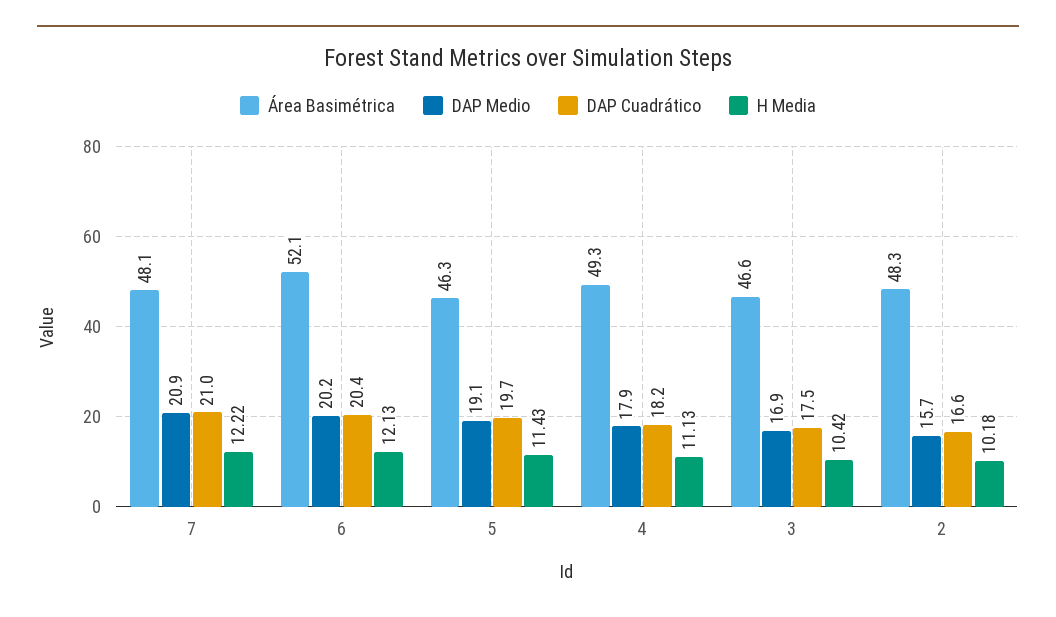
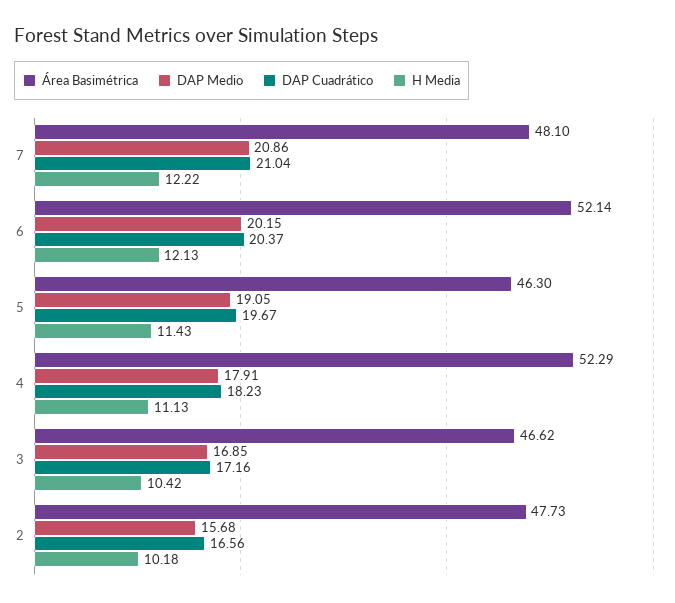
  {
    "Área Basimétrica": {
      "7": 48.1,
      "6": 52.14,
      "5": 46.3,
-     "4": 49.3,
+     "4": 52.29,
      "3": 46.62,
-     "2": 48.3
+     "2": 47.73
    },
    "DAP Medio": {
      "7": 20.86,
      "6": 20.15,
      "5": 19.05,
      "4": 17.91,
      "3": 16.85,
      "2": 15.68
    },
    "DAP Cuadrático": {
      "7": 21.04,
      "6": 20.37,
      "5": 19.67,
      "4": 18.23,
-     "3": 17.5,
+     "3": 17.16,
      "2": 16.56
    },
    "H Media": {
      "7": 12.22,
      "6": 12.13,
      "5": 11.43,
      "4": 11.13,
      "3": 10.42,
      "2": 10.18
    }
  }

